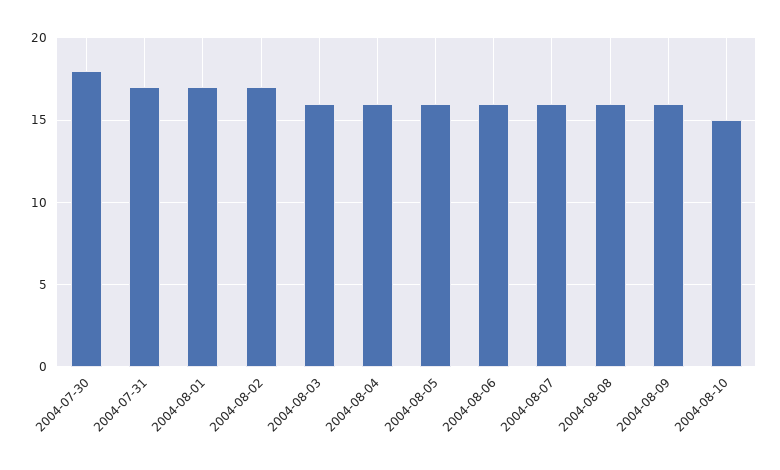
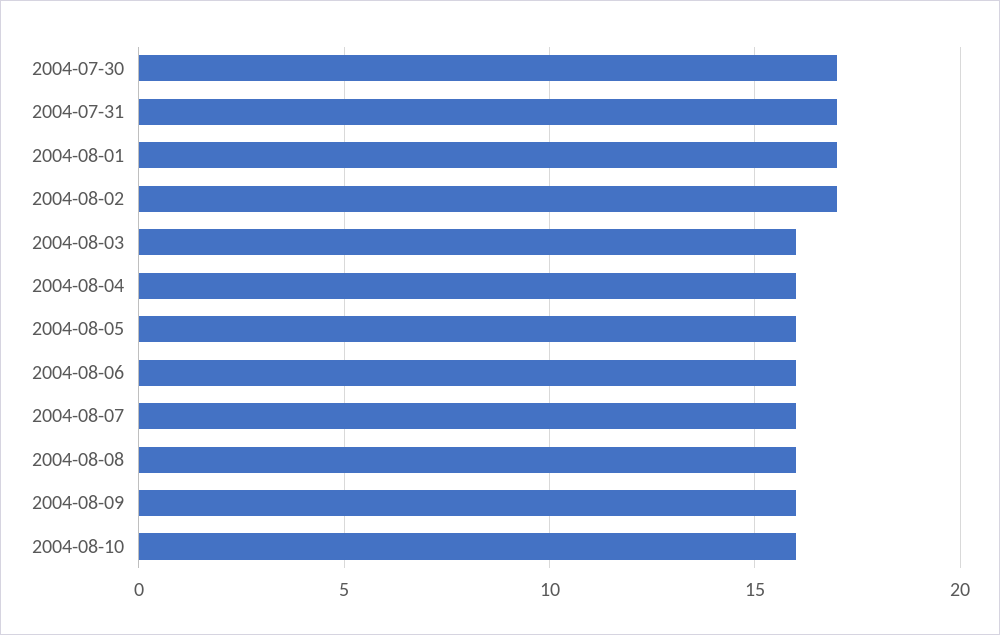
  {
-   "2004-07-30": 18,
+   "2004-07-30": 17,
    "2004-07-31": 17,
    "2004-08-01": 17,
    "2004-08-02": 17,
    "2004-08-03": 16,
    "2004-08-04": 16,
    "2004-08-05": 16,
    "2004-08-06": 16,
    "2004-08-07": 16,
    "2004-08-08": 16,
    "2004-08-09": 16,
-   "2004-08-10": 15
+   "2004-08-10": 16
  }

